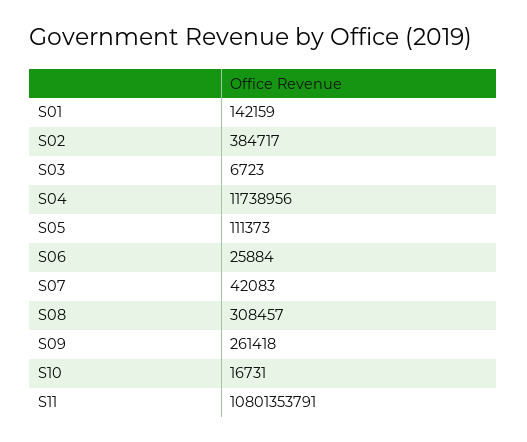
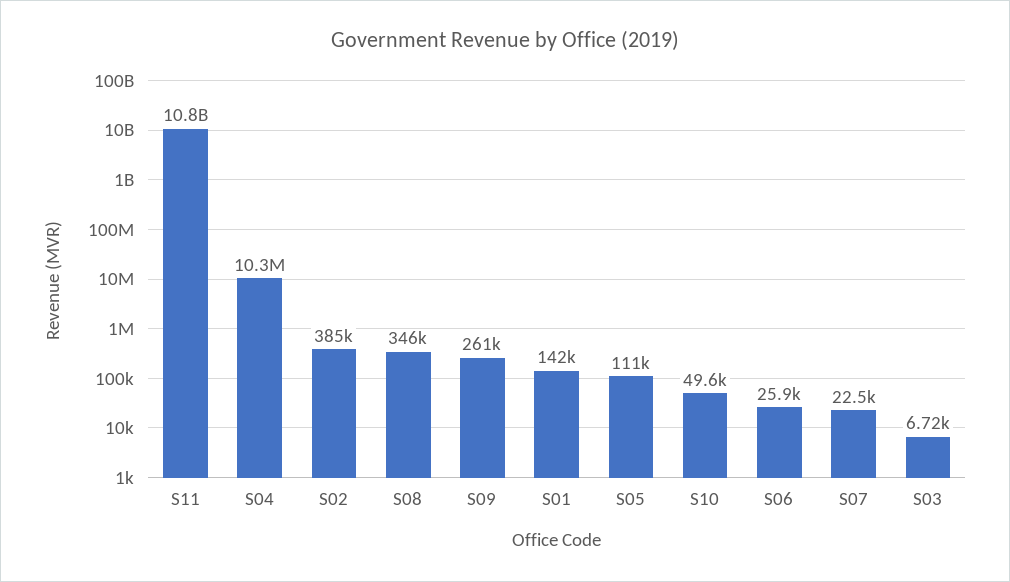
  {
    "S01": 142159,
    "S02": 384717,
    "S03": 6723,
-   "S04": 11738956,
+   "S04": 10300000,
    "S05": 111373,
    "S06": 25884,
-   "S07": 42083,
+   "S07": 22500,
-   "S08": 308457,
+   "S08": 346000,
    "S09": 261418,
-   "S10": 16731,
+   "S10": 49600,
    "S11": 10801353791
  }

